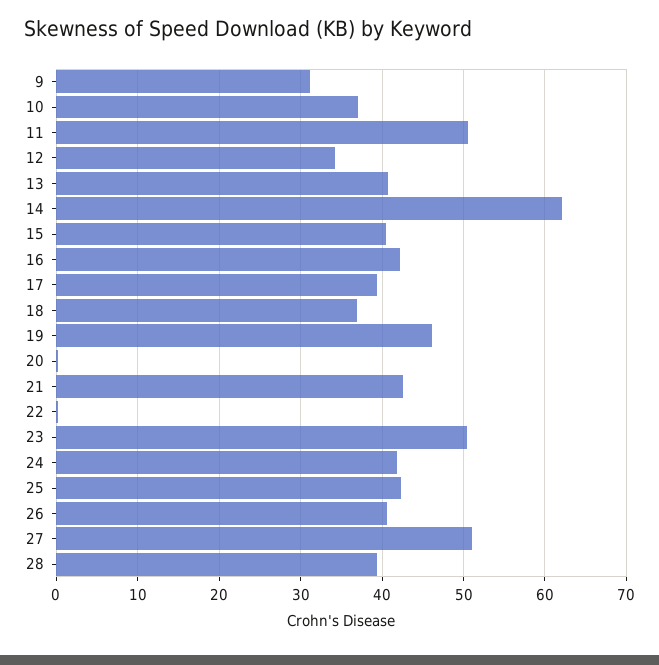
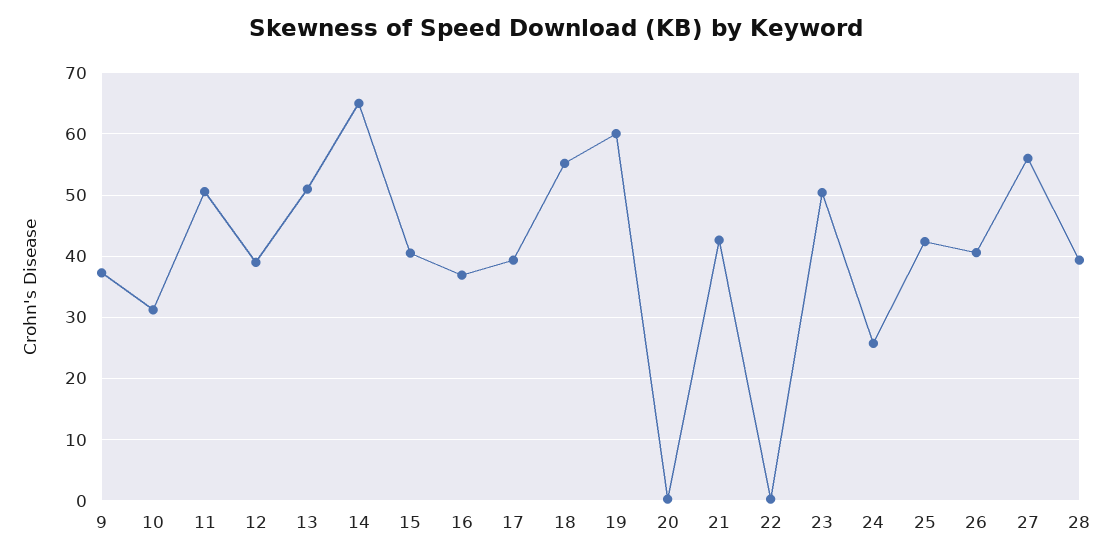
  {
-   "9": 31,
+   "9": 37,
-   "10": 37,
+   "10": 31,
    "11": 51,
-   "12": 34,
+   "12": 39,
-   "13": 41,
+   "13": 51,
-   "14": 62,
+   "14": 65,
    "15": 41,
-   "16": 42,
+   "16": 37,
    "17": 39,
-   "18": 37,
+   "18": 55,
-   "19": 46,
+   "19": 60,
    "20": 0,
    "21": 43,
    "22": 0,
    "23": 50,
-   "24": 42,
+   "24": 26,
    "25": 42,
    "26": 41,
-   "27": 51,
+   "27": 56,
    "28": 39
  }

